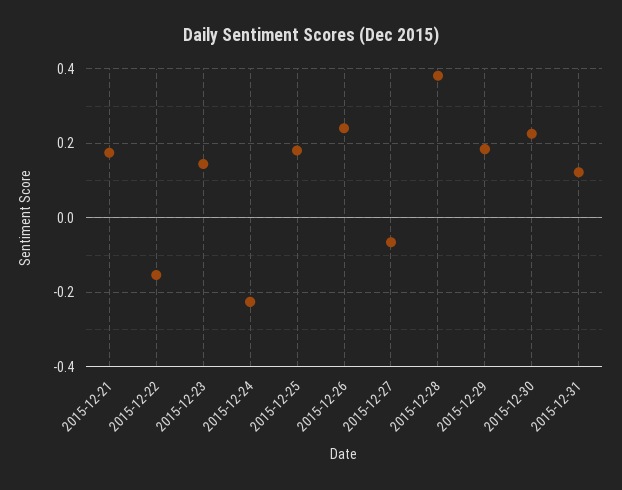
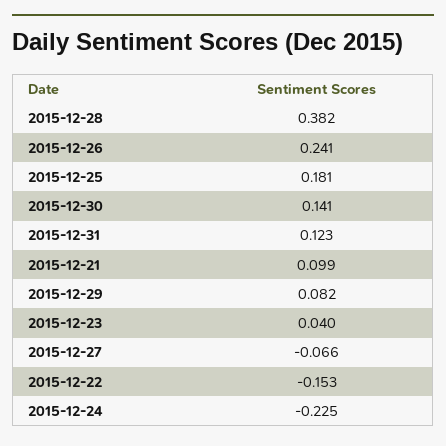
  {
-   "2015-12-21": 0.18,
+   "2015-12-21": 0.099,
    "2015-12-22": -0.153,
-   "2015-12-23": 0.14,
+   "2015-12-23": 0.04,
    "2015-12-24": -0.225,
    "2015-12-25": 0.181,
    "2015-12-26": 0.241,
    "2015-12-27": -0.066,
    "2015-12-28": 0.382,
-   "2015-12-29": 0.18,
+   "2015-12-29": 0.082,
-   "2015-12-30": 0.22,
+   "2015-12-30": 0.141,
    "2015-12-31": 0.123
  }

